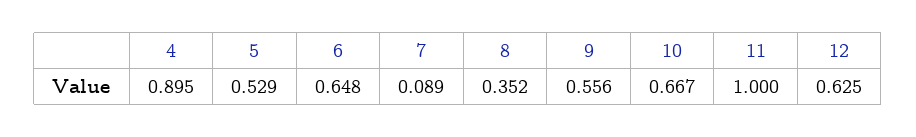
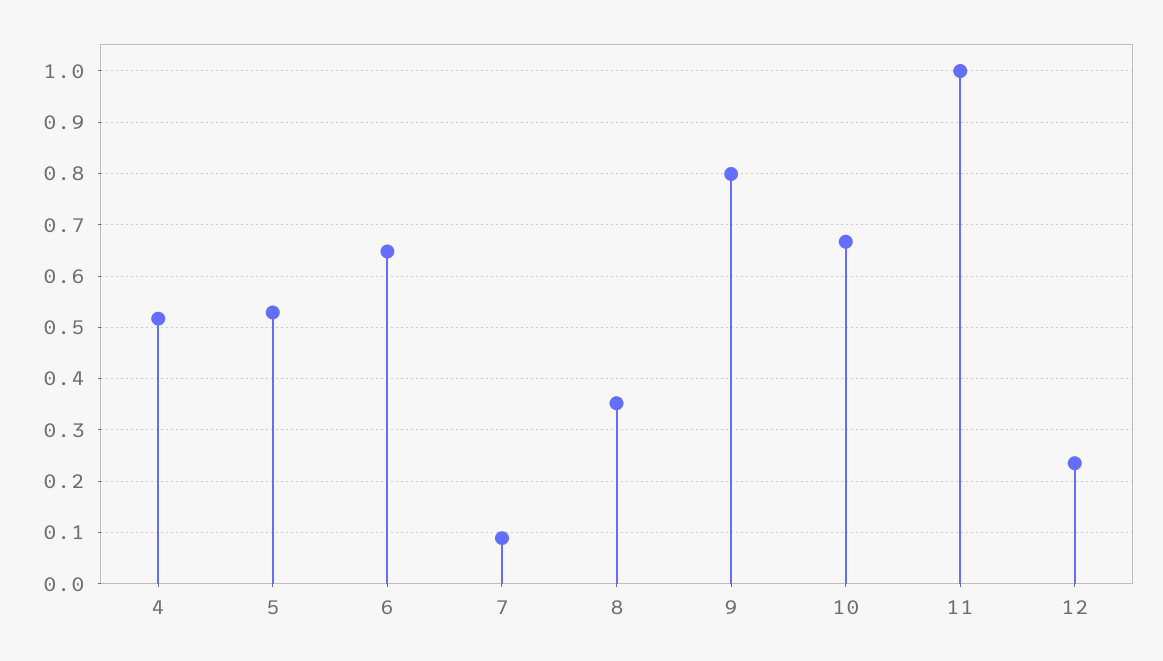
  {
-   "4": 0.895,
+   "4": 0.52,
    "5": 0.529,
    "6": 0.648,
    "7": 0.089,
    "8": 0.352,
-   "9": 0.556,
+   "9": 0.8,
    "10": 0.667,
    "11": 1,
-   "12": 0.625
+   "12": 0.24
  }

